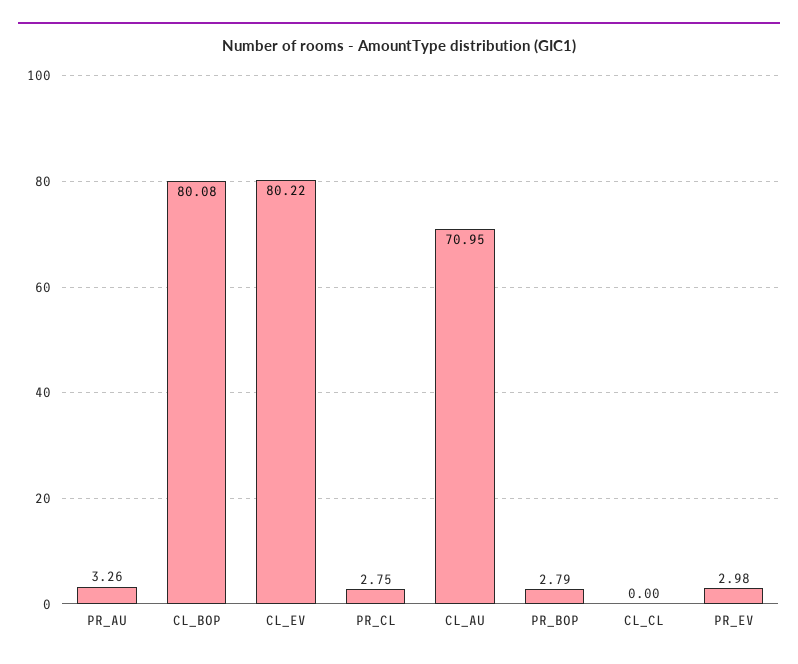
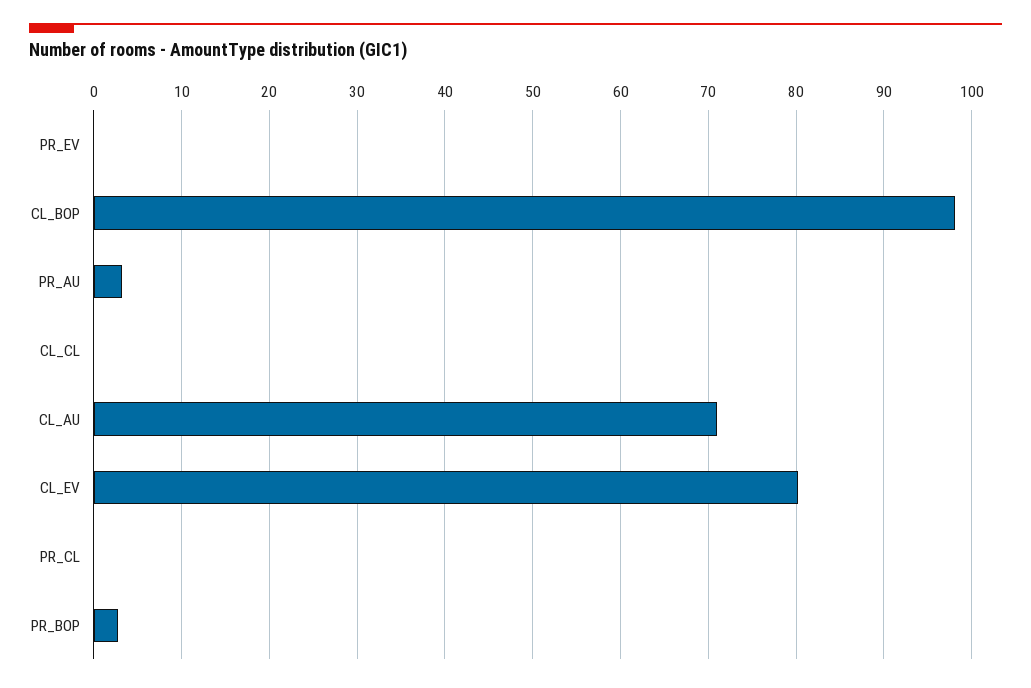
  {
    "PR_AU": 3.26,
-   "CL_BOP": 80.08,
+   "CL_BOP": 98,
    "CL_EV": 80.22,
-   "PR_CL": 2.75,
+   "PR_CL": 0,
    "CL_AU": 70.95,
    "PR_BOP": 2.79,
    "CL_CL": 0,
-   "PR_EV": 2.98
+   "PR_EV": 0
  }

